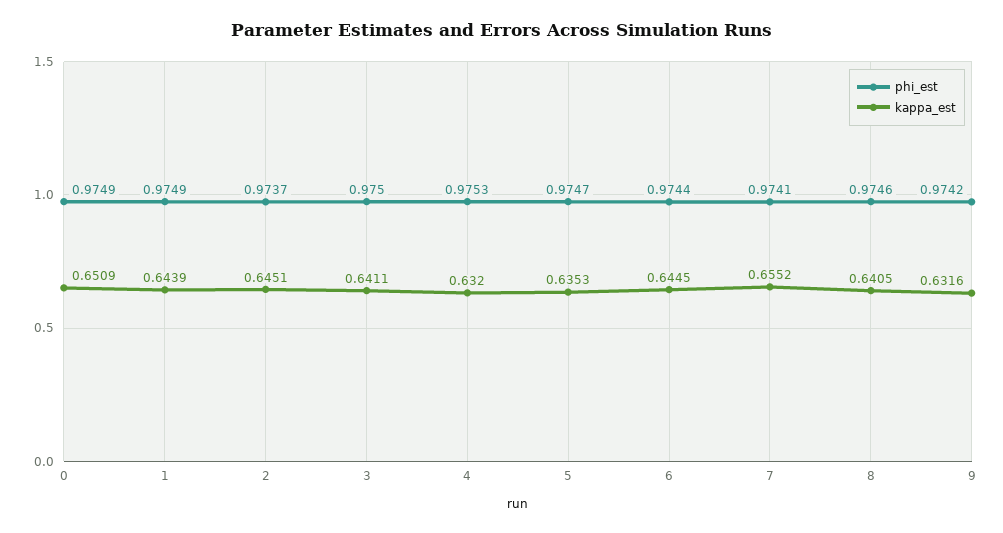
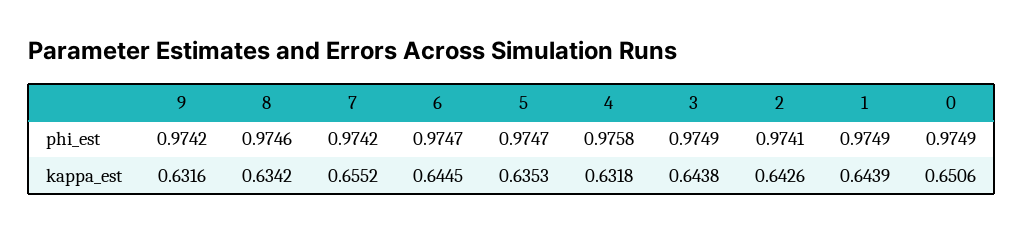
  {
    "phi_est": {
      "0": 0.9749,
      "1": 0.9749,
-     "2": 0.9737,
+     "2": 0.9741,
-     "3": 0.975,
+     "3": 0.9749,
-     "4": 0.9753,
+     "4": 0.9758,
      "5": 0.9747,
-     "6": 0.9744,
+     "6": 0.9747,
-     "7": 0.9741,
+     "7": 0.9742,
      "8": 0.9746,
      "9": 0.9742
    },
    "kappa_est": {
-     "0": 0.6509,
+     "0": 0.6506,
      "1": 0.6439,
-     "2": 0.6451,
+     "2": 0.6426,
-     "3": 0.6411,
+     "3": 0.6438,
-     "4": 0.632,
+     "4": 0.6318,
      "5": 0.6353,
      "6": 0.6445,
      "7": 0.6552,
-     "8": 0.6405,
+     "8": 0.6342,
      "9": 0.6316
    }
  }

